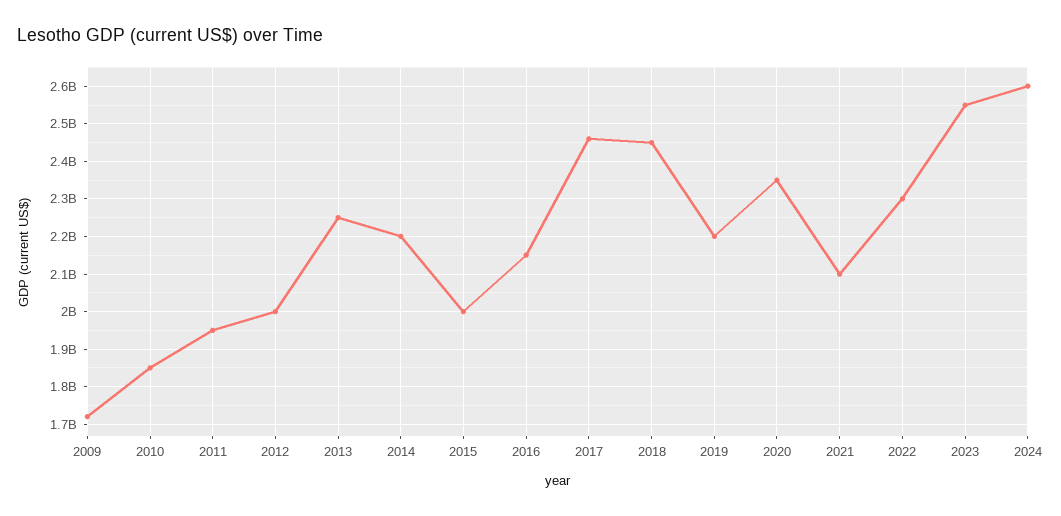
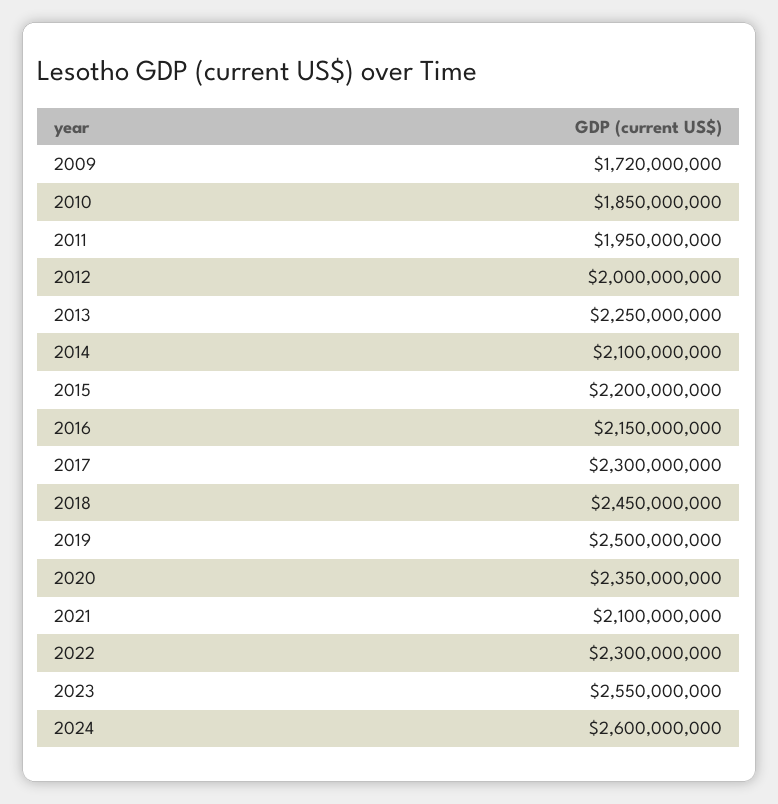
  {
    "2009": 1720000000,
    "2010": 1850000000,
    "2011": 1950000000,
    "2012": 2000000000,
    "2013": 2250000000,
-   "2014": 2200000000,
+   "2014": 2100000000,
-   "2015": 2000000000,
+   "2015": 2200000000,
    "2016": 2150000000,
-   "2017": 2460000000,
+   "2017": 2300000000,
    "2018": 2450000000,
-   "2019": 2200000000,
+   "2019": 2500000000,
    "2020": 2350000000,
    "2021": 2100000000,
    "2022": 2300000000,
    "2023": 2550000000,
    "2024": 2600000000
  }

